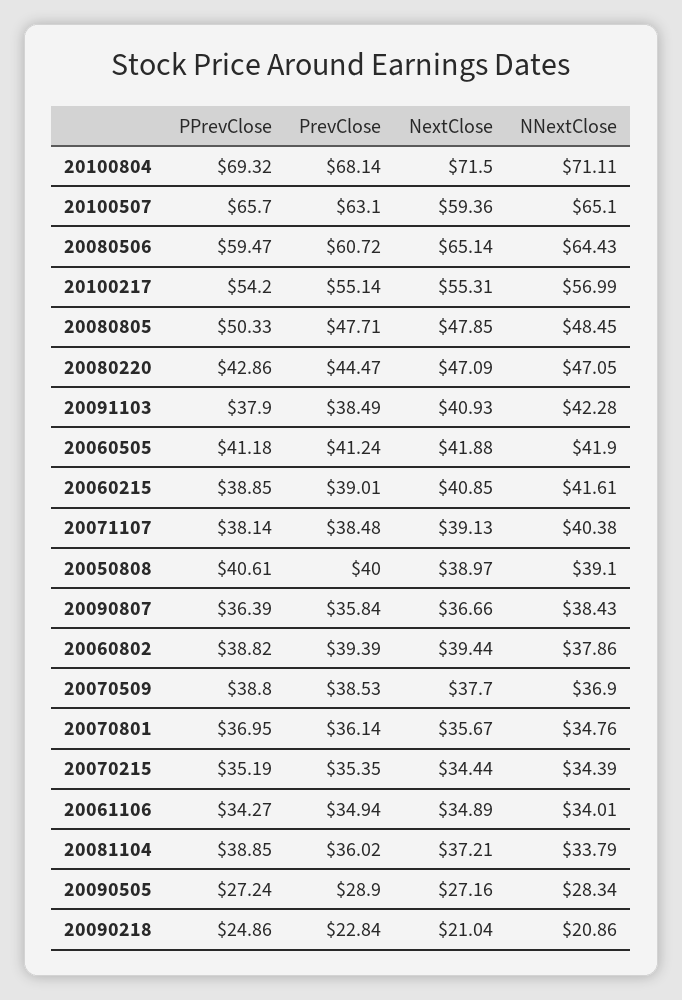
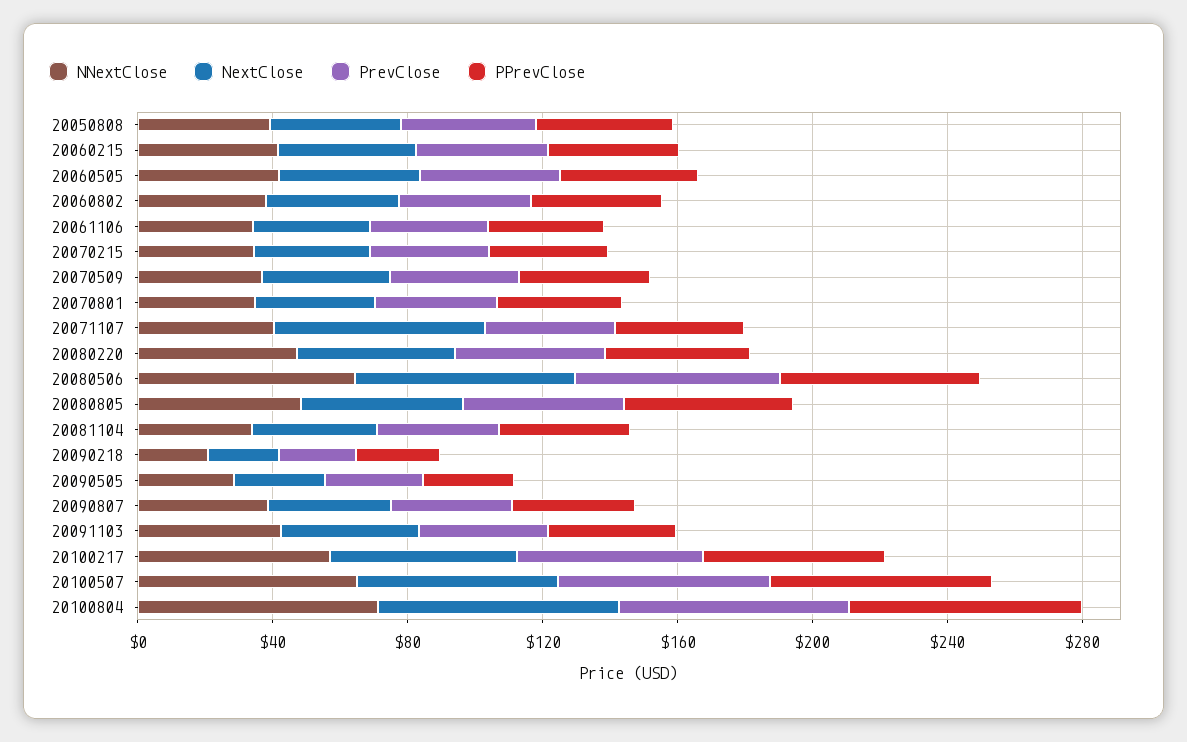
  {
    "PPrevClose": {
      "20100804": 69.32,
      "20100507": 65.7,
      "20080506": 59.47,
      "20100217": 54.2,
      "20080805": 50.33,
      "20080220": 42.86,
      "20091103": 37.9,
      "20060505": 41.18,
      "20060215": 38.85,
      "20071107": 38.14,
      "20050808": 40.61,
      "20090807": 36.39,
      "20060802": 38.82,
      "20070509": 38.8,
      "20070801": 36.95,
      "20070215": 35.19,
      "20061106": 34.27,
      "20081104": 38.85,
      "20090505": 27.24,
      "20090218": 24.86
    },
    "PrevClose": {
      "20100804": 68.14,
      "20100507": 63.1,
      "20080506": 60.72,
      "20100217": 55.14,
      "20080805": 47.71,
      "20080220": 44.47,
      "20091103": 38.49,
      "20060505": 41.24,
      "20060215": 39.01,
      "20071107": 38.48,
      "20050808": 40,
      "20090807": 35.84,
      "20060802": 39.39,
      "20070509": 38.53,
      "20070801": 36.14,
      "20070215": 35.35,
      "20061106": 34.94,
      "20081104": 36.02,
      "20090505": 28.9,
      "20090218": 22.84
    },
    "NextClose": {
      "20100804": 71.5,
      "20100507": 59.36,
      "20080506": 65.14,
      "20100217": 55.31,
      "20080805": 47.85,
      "20080220": 47.09,
      "20091103": 40.93,
      "20060505": 41.88,
      "20060215": 40.85,
-     "20071107": 39.13,
+     "20071107": 60,
      "20050808": 38.97,
      "20090807": 36.66,
      "20060802": 39.44,
      "20070509": 37.7,
      "20070801": 35.67,
      "20070215": 34.44,
      "20061106": 34.89,
      "20081104": 37.21,
      "20090505": 27.16,
      "20090218": 21.04
    },
    "NNextClose": {
      "20100804": 71.11,
      "20100507": 65.1,
      "20080506": 64.43,
      "20100217": 56.99,
      "20080805": 48.45,
      "20080220": 47.05,
      "20091103": 42.28,
      "20060505": 41.9,
      "20060215": 41.61,
      "20071107": 40.38,
      "20050808": 39.1,
      "20090807": 38.43,
      "20060802": 37.86,
      "20070509": 36.9,
      "20070801": 34.76,
      "20070215": 34.39,
      "20061106": 34.01,
      "20081104": 33.79,
      "20090505": 28.34,
      "20090218": 20.86
    }
  }

